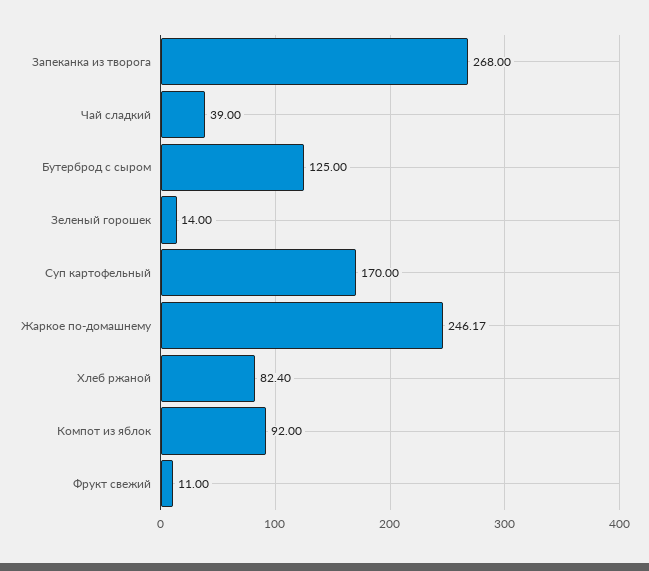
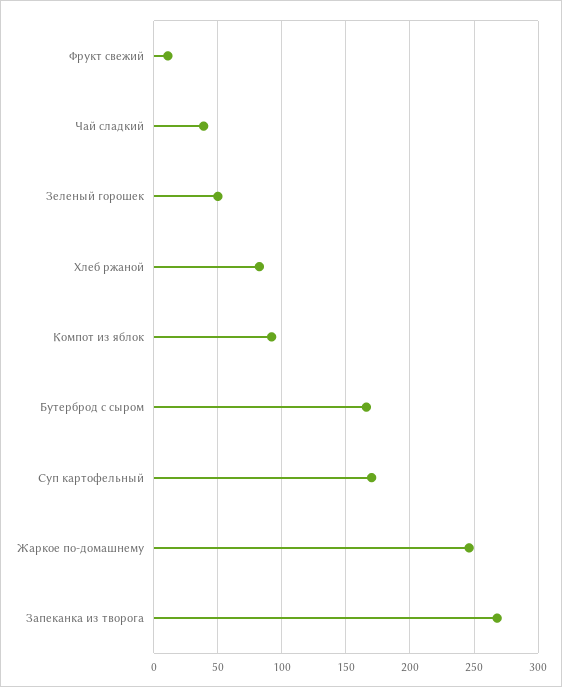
  {
    "Запеканка из творога": 268,
    "Чай сладкий": 39,
-   "Бутерброд с сыром": 125,
+   "Бутерброд с сыром": 165,
-   "Зеленый горошек": 14,
+   "Зеленый горошек": 50,
    "Суп картофельный": 170,
    "Жаркое по-домашнему": 246.17,
    "Хлеб ржаной": 82.4,
    "Компот из яблок": 92,
    "Фрукт свежий": 11
  }

